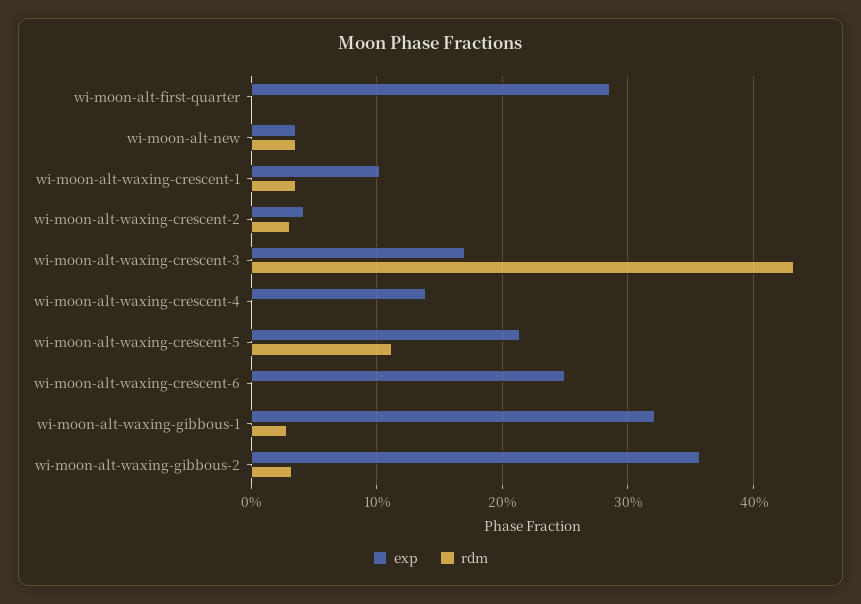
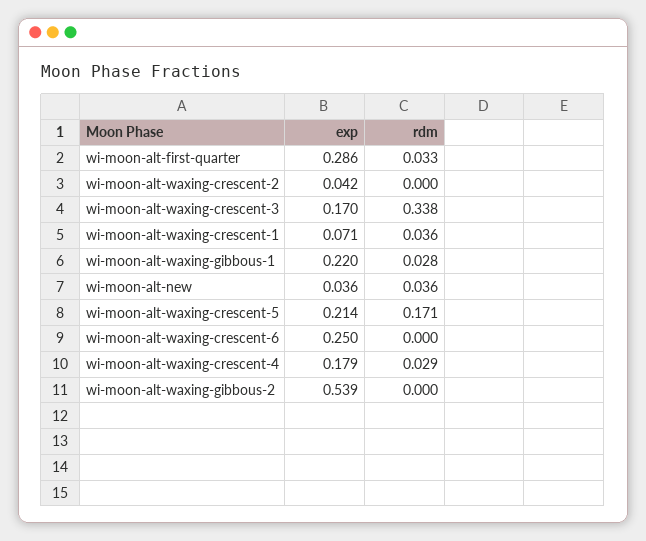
  {
    "exp": {
      "wi-moon-alt-first-quarter": 0.286,
      "wi-moon-alt-new": 0.036,
-     "wi-moon-alt-waxing-crescent-1": 0.1,
+     "wi-moon-alt-waxing-crescent-1": 0.071,
      "wi-moon-alt-waxing-crescent-2": 0.042,
      "wi-moon-alt-waxing-crescent-3": 0.17,
-     "wi-moon-alt-waxing-crescent-4": 0.14,
+     "wi-moon-alt-waxing-crescent-4": 0.179,
      "wi-moon-alt-waxing-crescent-5": 0.214,
      "wi-moon-alt-waxing-crescent-6": 0.25,
-     "wi-moon-alt-waxing-gibbous-1": 0.32,
+     "wi-moon-alt-waxing-gibbous-1": 0.22,
-     "wi-moon-alt-waxing-gibbous-2": 0.36
+     "wi-moon-alt-waxing-gibbous-2": 0.539
    },
    "rdm": {
-     "wi-moon-alt-first-quarter": 0,
+     "wi-moon-alt-first-quarter": 0.033,
      "wi-moon-alt-new": 0.036,
      "wi-moon-alt-waxing-crescent-1": 0.036,
-     "wi-moon-alt-waxing-crescent-2": 0.03,
+     "wi-moon-alt-waxing-crescent-2": 0,
-     "wi-moon-alt-waxing-crescent-3": 0.43,
+     "wi-moon-alt-waxing-crescent-3": 0.338,
-     "wi-moon-alt-waxing-crescent-4": 0,
+     "wi-moon-alt-waxing-crescent-4": 0.029,
-     "wi-moon-alt-waxing-crescent-5": 0.11,
+     "wi-moon-alt-waxing-crescent-5": 0.171,
      "wi-moon-alt-waxing-crescent-6": 0,
      "wi-moon-alt-waxing-gibbous-1": 0.028,
-     "wi-moon-alt-waxing-gibbous-2": 0.03
+     "wi-moon-alt-waxing-gibbous-2": 0
    }
  }

